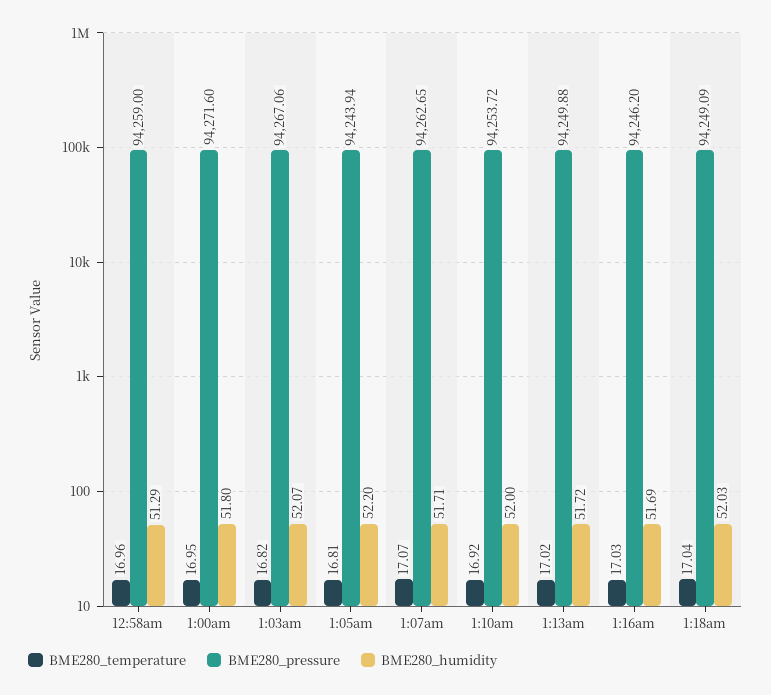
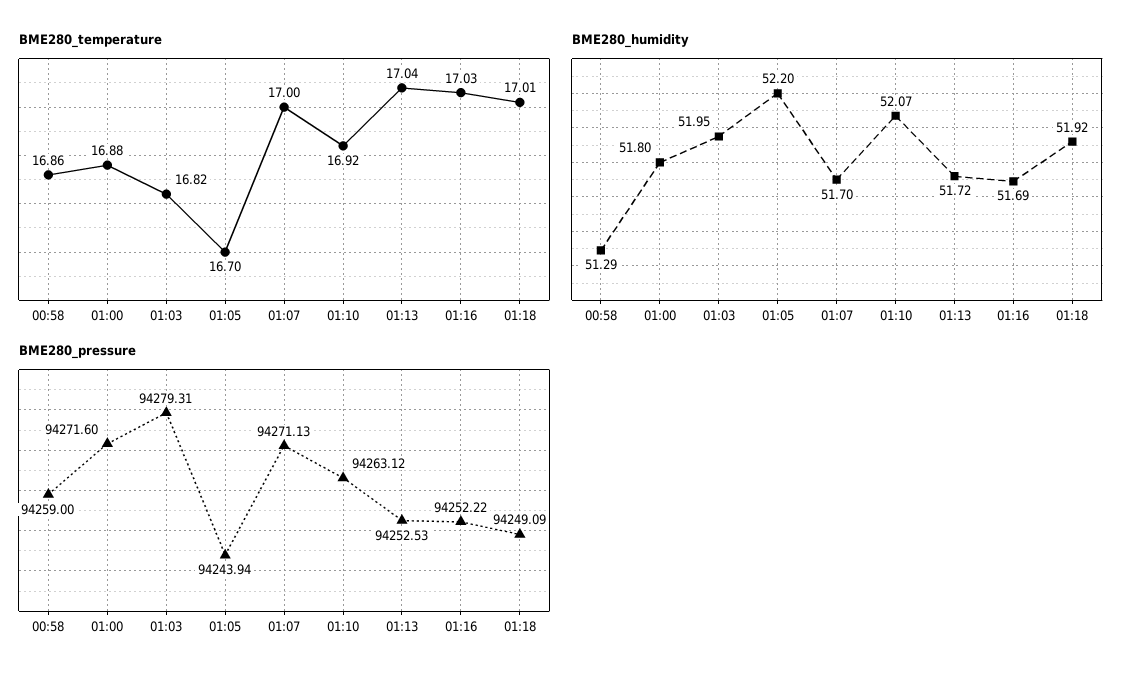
  {
    "BME280_temperature": {
-     "12:58am": 16.96,
+     "12:58am": 16.86,
-     "1:00am": 16.95,
+     "1:00am": 16.88,
      "1:03am": 16.82,
-     "1:05am": 16.81,
+     "1:05am": 16.7,
-     "1:07am": 17.07,
+     "1:07am": 17,
      "1:10am": 16.92,
-     "1:13am": 17.02,
+     "1:13am": 17.04,
      "1:16am": 17.03,
-     "1:18am": 17.04
+     "1:18am": 17.01
    },
    "BME280_pressure": {
      "12:58am": 94259,
      "1:00am": 94271.6,
-     "1:03am": 94267.06,
+     "1:03am": 94279.31,
      "1:05am": 94243.94,
-     "1:07am": 94262.65,
+     "1:07am": 94271.13,
-     "1:10am": 94253.72,
+     "1:10am": 94263.12,
-     "1:13am": 94249.88,
+     "1:13am": 94252.53,
-     "1:16am": 94246.2,
+     "1:16am": 94252.22,
      "1:18am": 94249.09
    },
    "BME280_humidity": {
      "12:58am": 51.29,
      "1:00am": 51.8,
-     "1:03am": 52.07,
+     "1:03am": 51.95,
      "1:05am": 52.2,
-     "1:07am": 51.71,
+     "1:07am": 51.7,
-     "1:10am": 52,
+     "1:10am": 52.07,
      "1:13am": 51.72,
      "1:16am": 51.69,
-     "1:18am": 52.03
+     "1:18am": 51.92
    }
  }

